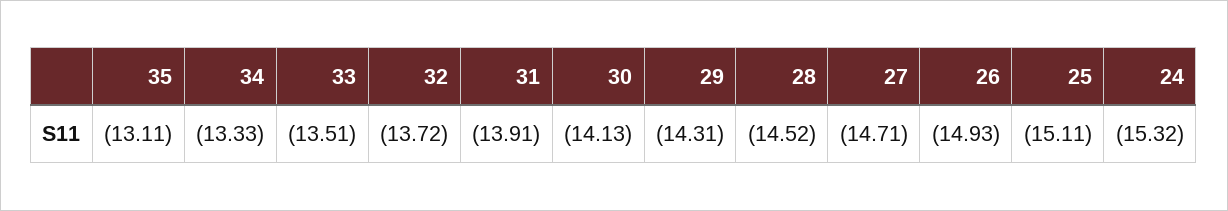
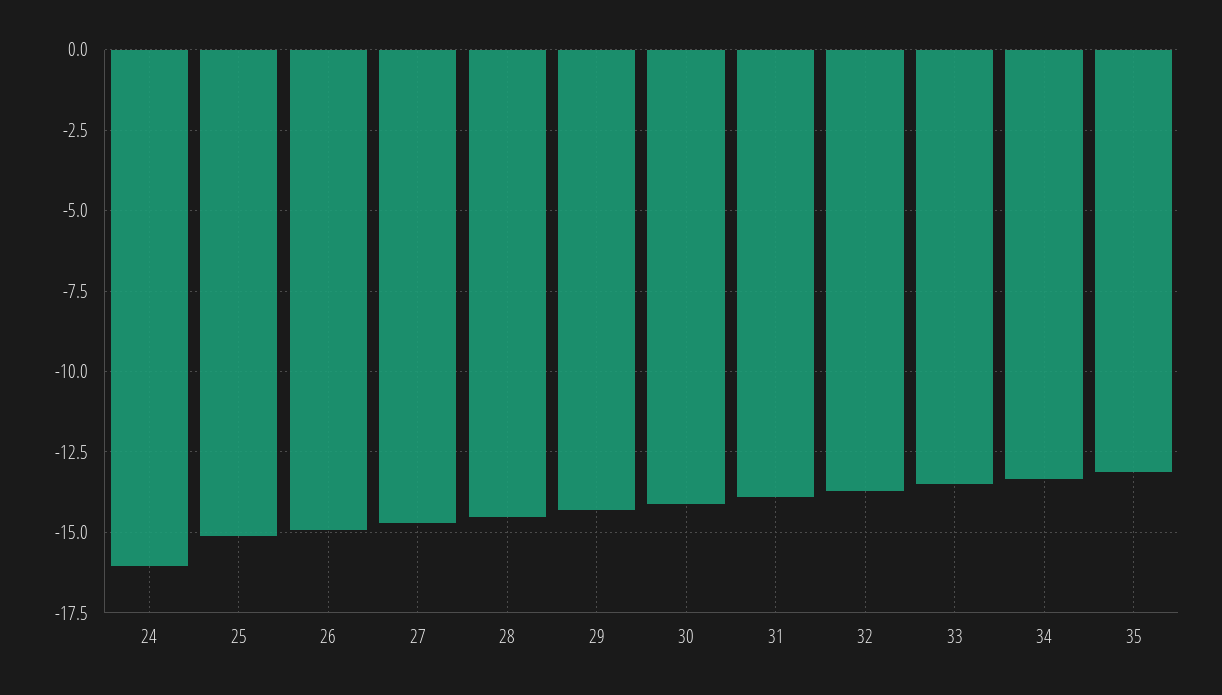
  {
    "35": -13.11,
    "34": -13.33,
    "33": -13.51,
    "32": -13.72,
    "31": -13.91,
    "30": -14.13,
    "29": -14.31,
    "28": -14.52,
    "27": -14.71,
    "26": -14.93,
    "25": -15.11,
-   "24": -15.32
+   "24": -16
  }

